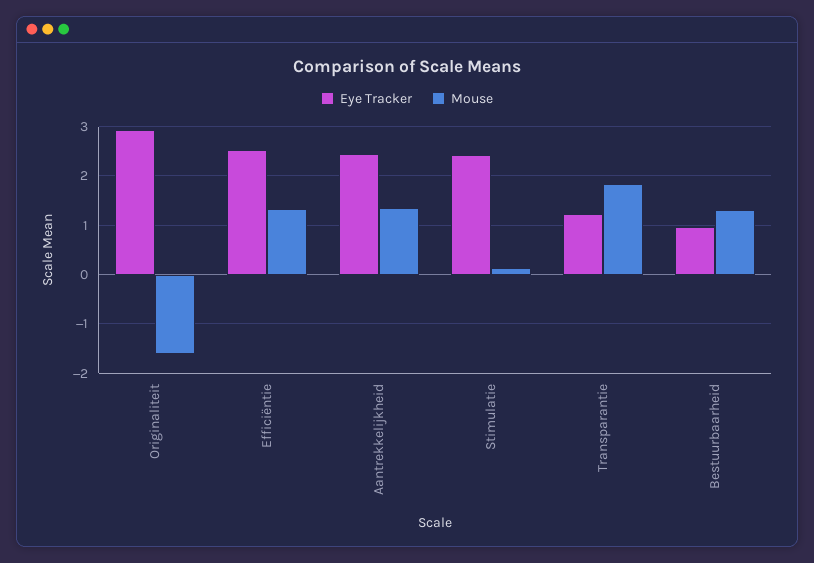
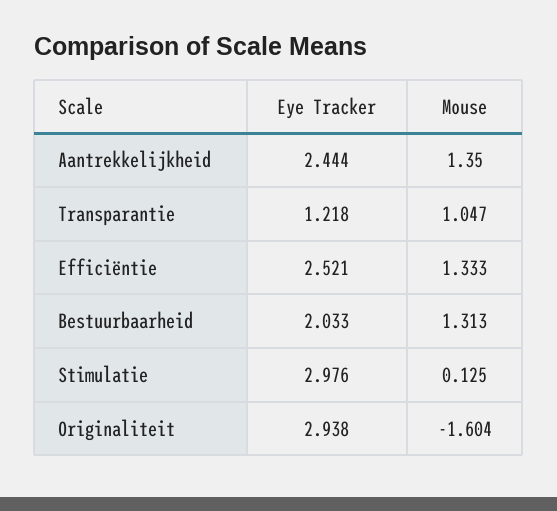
  {
    "Eye Tracker": {
      "Originaliteit": 2.938,
      "Efficiëntie": 2.521,
      "Aantrekkelijkheid": 2.444,
-     "Stimulatie": 2.4,
+     "Stimulatie": 2.976,
      "Transparantie": 1.218,
-     "Bestuurbaarheid": 1
+     "Bestuurbaarheid": 2.033
    },
    "Mouse": {
      "Originaliteit": -1.604,
      "Efficiëntie": 1.333,
      "Aantrekkelijkheid": 1.35,
      "Stimulatie": 0.125,
-     "Transparantie": 1.8,
+     "Transparantie": 1.047,
      "Bestuurbaarheid": 1.313
    }
  }

